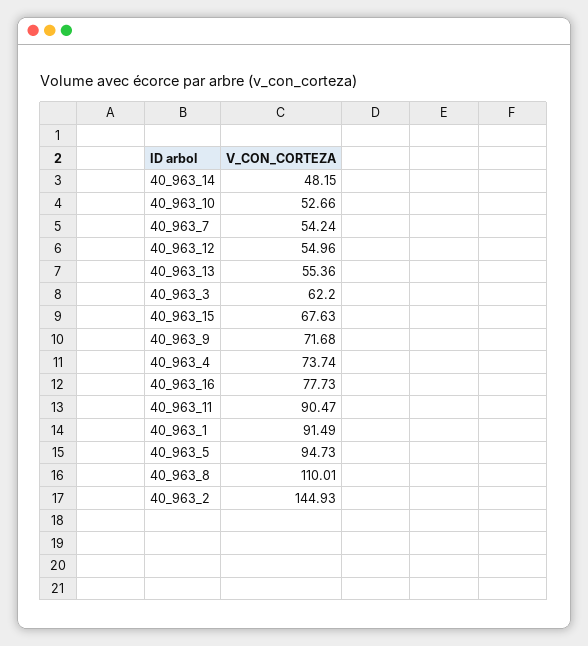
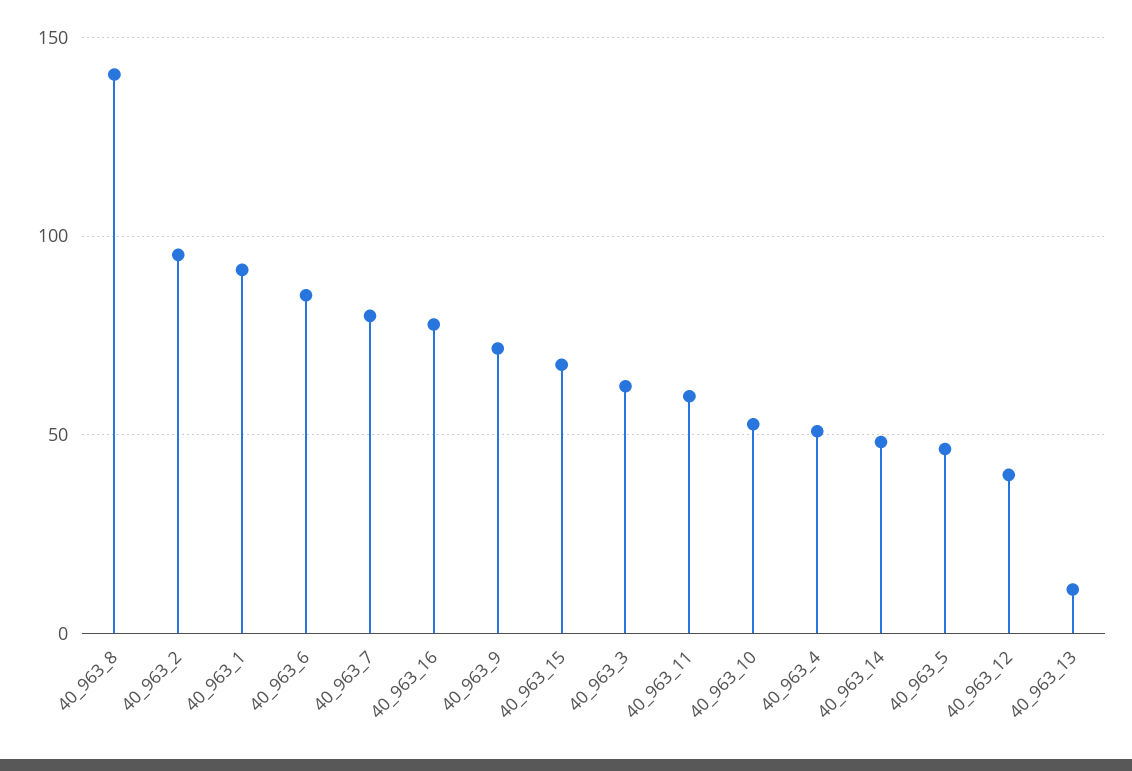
  {
    "40_963_14": 48.15,
    "40_963_10": 52.66,
-   "40_963_7": 54.24,
+   "40_963_7": 80,
-   "40_963_12": 54.96,
+   "40_963_12": 40,
-   "40_963_13": 55.36,
+   "40_963_13": 10,
    "40_963_3": 62.2,
    "40_963_15": 67.63,
    "40_963_9": 71.68,
-   "40_963_4": 73.74,
+   "40_963_4": 50,
    "40_963_16": 77.73,
-   "40_963_11": 90.47,
+   "40_963_11": 60,
    "40_963_1": 91.49,
-   "40_963_5": 94.73,
+   "40_963_5": 45,
-   "40_963_8": 110.01,
+   "40_963_8": 140,
-   "40_963_2": 144.93
+   "40_963_2": 95,
+   "40_963_6": 85
  }

